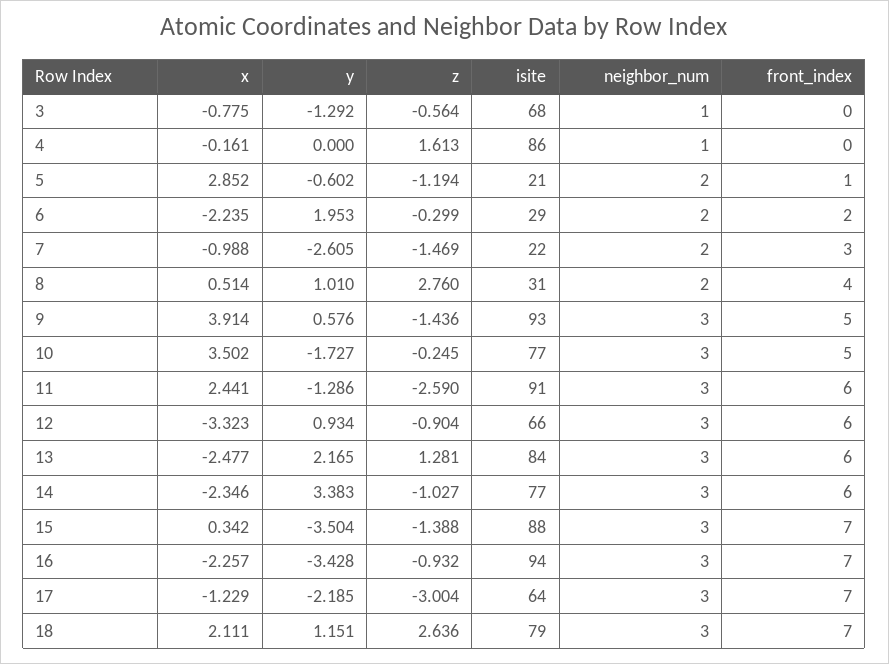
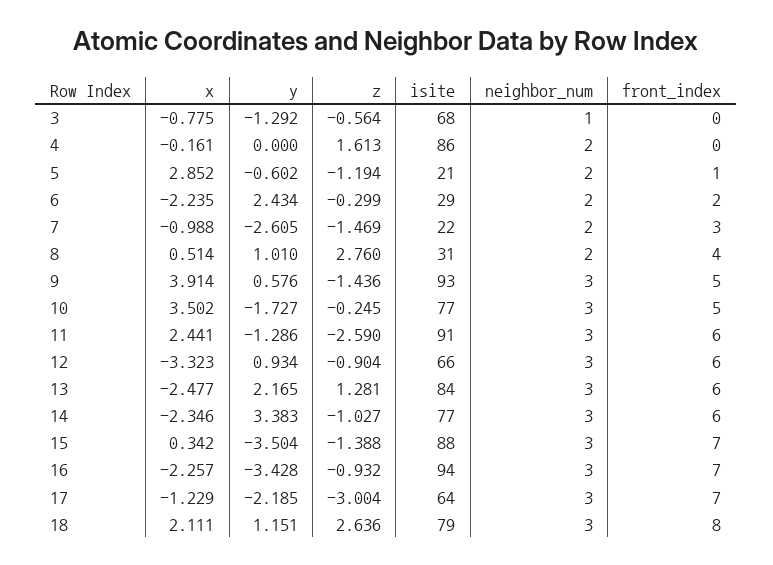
  {
    "x": {
      "3": -0.775,
      "4": -0.161,
      "5": 2.852,
      "6": -2.235,
      "7": -0.988,
      "8": 0.514,
      "9": 3.914,
      "10": 3.502,
      "11": 2.441,
      "12": -3.323,
      "13": -2.477,
      "14": -2.346,
      "15": 0.342,
      "16": -2.257,
      "17": -1.229,
      "18": 2.111
    },
    "y": {
      "3": -1.292,
      "4": 0,
      "5": -0.602,
-     "6": 1.953,
+     "6": 2.434,
      "7": -2.605,
      "8": 1.01,
      "9": 0.576,
      "10": -1.727,
      "11": -1.286,
      "12": 0.934,
      "13": 2.165,
      "14": 3.383,
      "15": -3.504,
      "16": -3.428,
      "17": -2.185,
      "18": 1.151
    },
    "z": {
      "3": -0.564,
      "4": 1.613,
      "5": -1.194,
      "6": -0.299,
      "7": -1.469,
      "8": 2.76,
      "9": -1.436,
      "10": -0.245,
      "11": -2.59,
      "12": -0.904,
      "13": 1.281,
      "14": -1.027,
      "15": -1.388,
      "16": -0.932,
      "17": -3.004,
      "18": 2.636
    },
    "isite": {
      "3": 68,
      "4": 86,
      "5": 21,
      "6": 29,
      "7": 22,
      "8": 31,
      "9": 93,
      "10": 77,
      "11": 91,
      "12": 66,
      "13": 84,
      "14": 77,
      "15": 88,
      "16": 94,
      "17": 64,
      "18": 79
    },
    "neighbor_num": {
      "3": 1,
-     "4": 1,
+     "4": 2,
      "5": 2,
      "6": 2,
      "7": 2,
      "8": 2,
      "9": 3,
      "10": 3,
      "11": 3,
      "12": 3,
      "13": 3,
      "14": 3,
      "15": 3,
      "16": 3,
      "17": 3,
      "18": 3
    },
    "front_index": {
      "3": 0,
      "4": 0,
      "5": 1,
      "6": 2,
      "7": 3,
      "8": 4,
      "9": 5,
      "10": 5,
      "11": 6,
      "12": 6,
      "13": 6,
      "14": 6,
      "15": 7,
      "16": 7,
      "17": 7,
-     "18": 7
+     "18": 8
    }
  }

